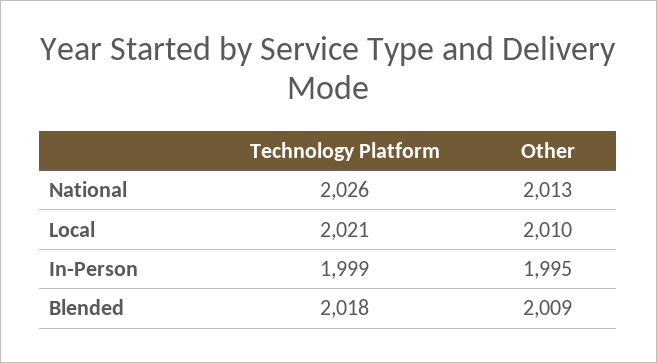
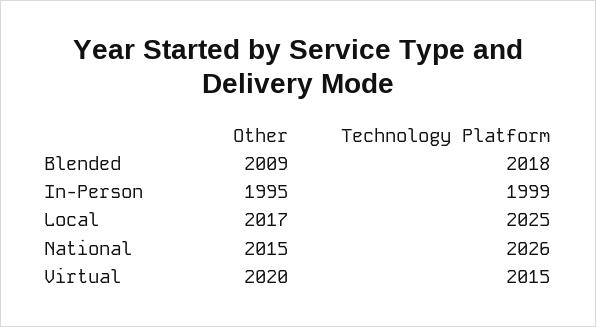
  {
    "Technology Platform": {
      "National": 2026,
-     "Local": 2021,
+     "Local": 2025,
      "In-Person": 1999,
-     "Blended": 2018
+     "Blended": 2018,
+     "Virtual": 2015
    },
    "Other": {
-     "National": 2013,
+     "National": 2015,
-     "Local": 2010,
+     "Local": 2017,
      "In-Person": 1995,
-     "Blended": 2009
+     "Blended": 2009,
+     "Virtual": 2020
    }
  }

